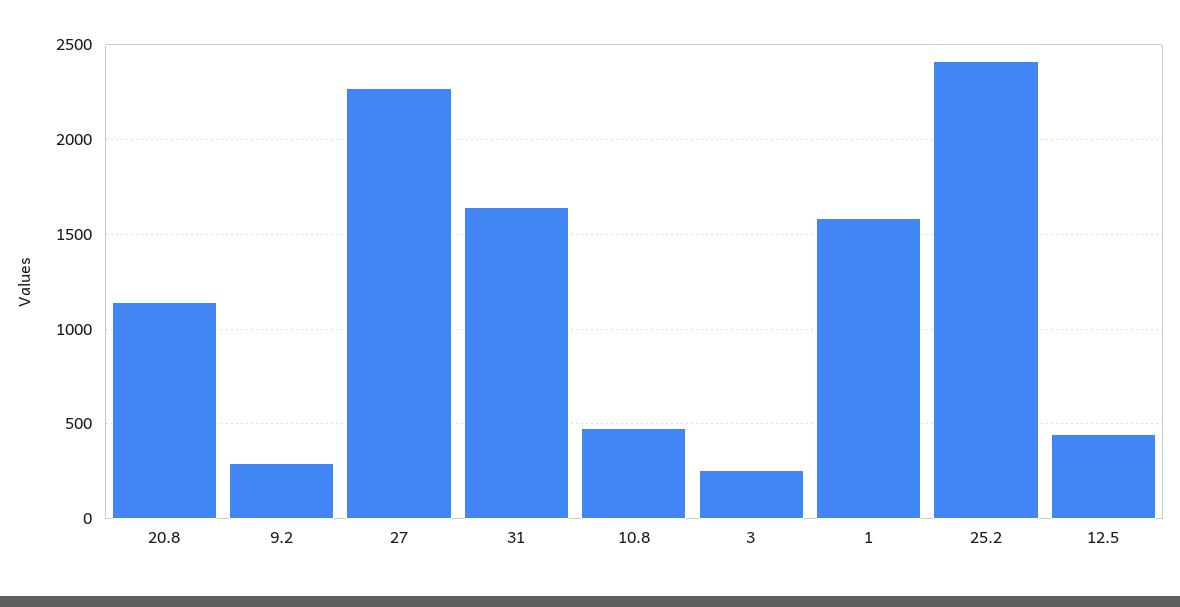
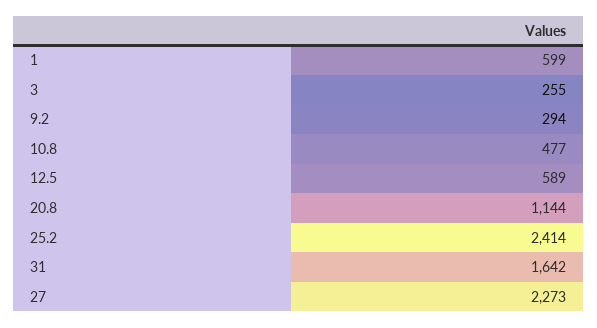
  {
    "20.8": 1144,
    "9.2": 294,
    "27": 2273,
    "31": 1642,
    "10.8": 477,
    "3": 255,
-   "1": 1600,
+   "1": 599,
    "25.2": 2414,
-   "12.5": 450
+   "12.5": 589
  }

